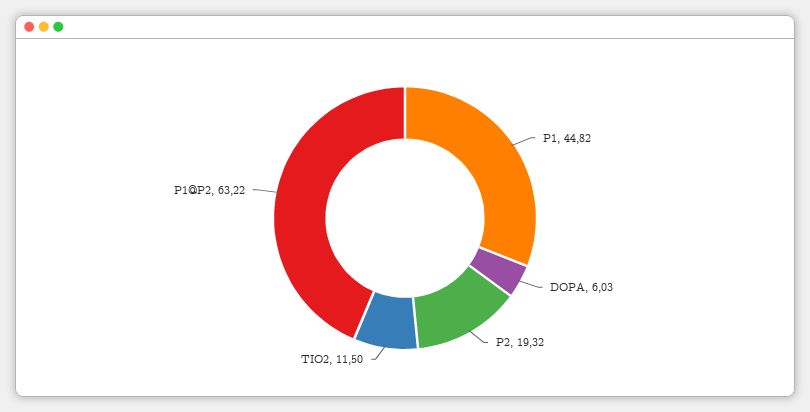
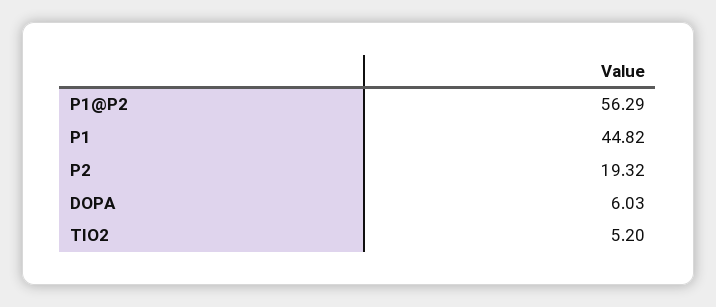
  {
    "P1": 44.82,
    "DOPA": 6.03,
    "P2": 19.32,
-   "TIO2": 11.5,
+   "TIO2": 5.2,
-   "P1@P2": 63.22
+   "P1@P2": 56.29
  }

